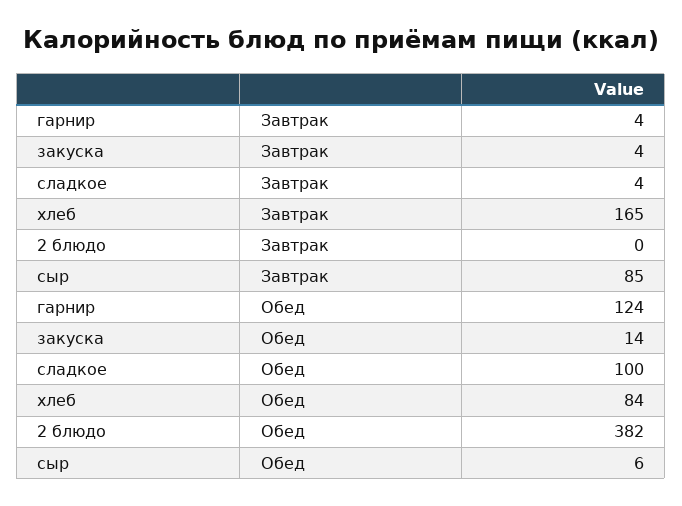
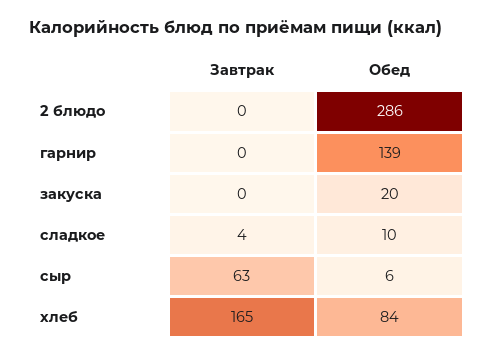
  {
    "гарнир": {
-     "Завтрак": 4,
+     "Завтрак": 0,
-     "Обед": 124
+     "Обед": 139
    },
    "закуска": {
-     "Завтрак": 4,
+     "Завтрак": 0,
-     "Обед": 14
+     "Обед": 20
    },
    "сладкое": {
      "Завтрак": 4,
-     "Обед": 100
+     "Обед": 10
    },
    "хлеб": {
      "Завтрак": 165,
      "Обед": 84
    },
    "2 блюдо": {
      "Завтрак": 0,
-     "Обед": 382
+     "Обед": 286
    },
    "сыр": {
-     "Завтрак": 85,
+     "Завтрак": 63,
      "Обед": 6
    }
  }

